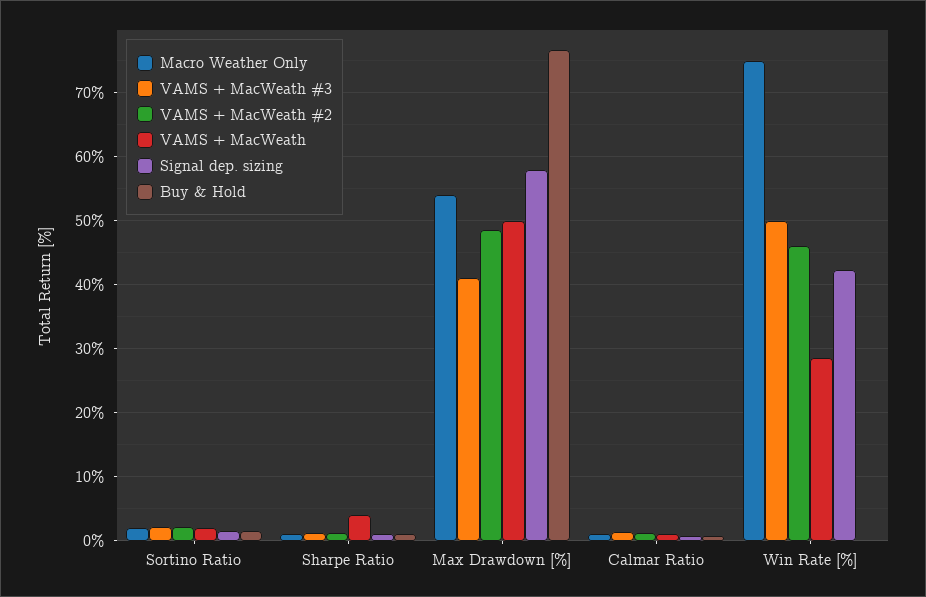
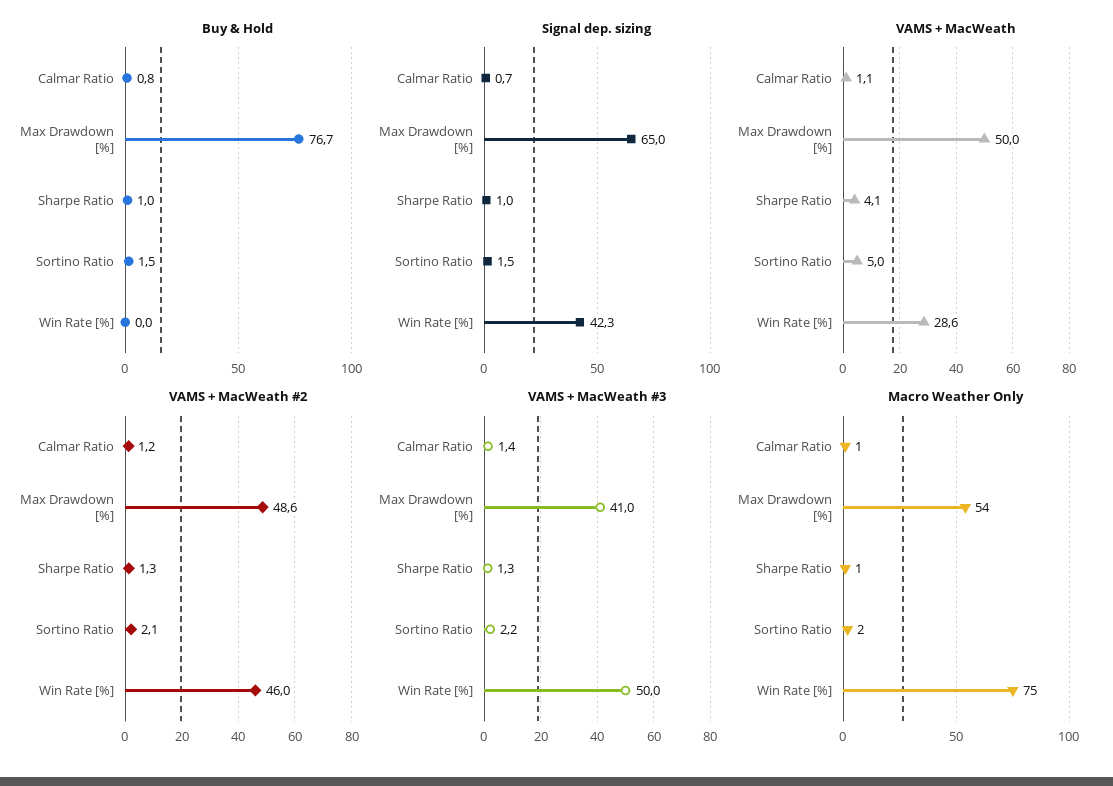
  {
    "Macro Weather Only": {
      "Sortino Ratio": 2,
      "Sharpe Ratio": 1,
      "Max Drawdown [%]": 54,
      "Calmar Ratio": 1,
      "Win Rate [%]": 75
    },
    "VAMS + MacWeath #3": {
      "Sortino Ratio": 2.2,
      "Sharpe Ratio": 1.3,
      "Max Drawdown [%]": 41,
      "Calmar Ratio": 1.4,
      "Win Rate [%]": 50
    },
    "VAMS + MacWeath #2": {
      "Sortino Ratio": 2.1,
      "Sharpe Ratio": 1.3,
      "Max Drawdown [%]": 48.6,
      "Calmar Ratio": 1.2,
      "Win Rate [%]": 46
    },
    "VAMS + MacWeath": {
-     "Sortino Ratio": 2,
+     "Sortino Ratio": 5,
      "Sharpe Ratio": 4.1,
      "Max Drawdown [%]": 50,
      "Calmar Ratio": 1.1,
      "Win Rate [%]": 28.6
    },
    "Signal dep. sizing": {
      "Sortino Ratio": 1.5,
      "Sharpe Ratio": 1,
-     "Max Drawdown [%]": 58,
+     "Max Drawdown [%]": 65,
      "Calmar Ratio": 0.7,
      "Win Rate [%]": 42.3
    },
    "Buy & Hold": {
      "Sortino Ratio": 1.5,
      "Sharpe Ratio": 1,
      "Max Drawdown [%]": 76.7,
      "Calmar Ratio": 0.8,
      "Win Rate [%]": 0
    }
  }

